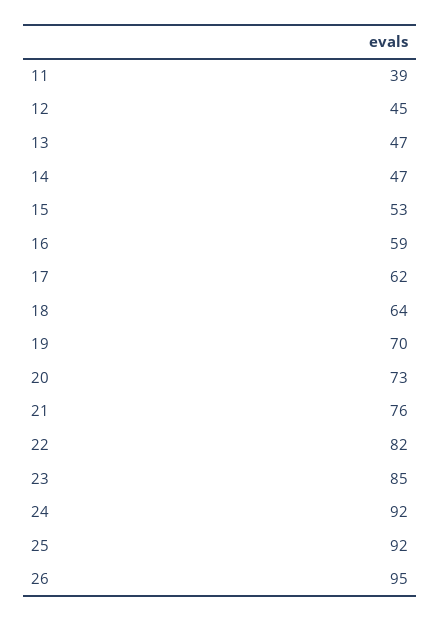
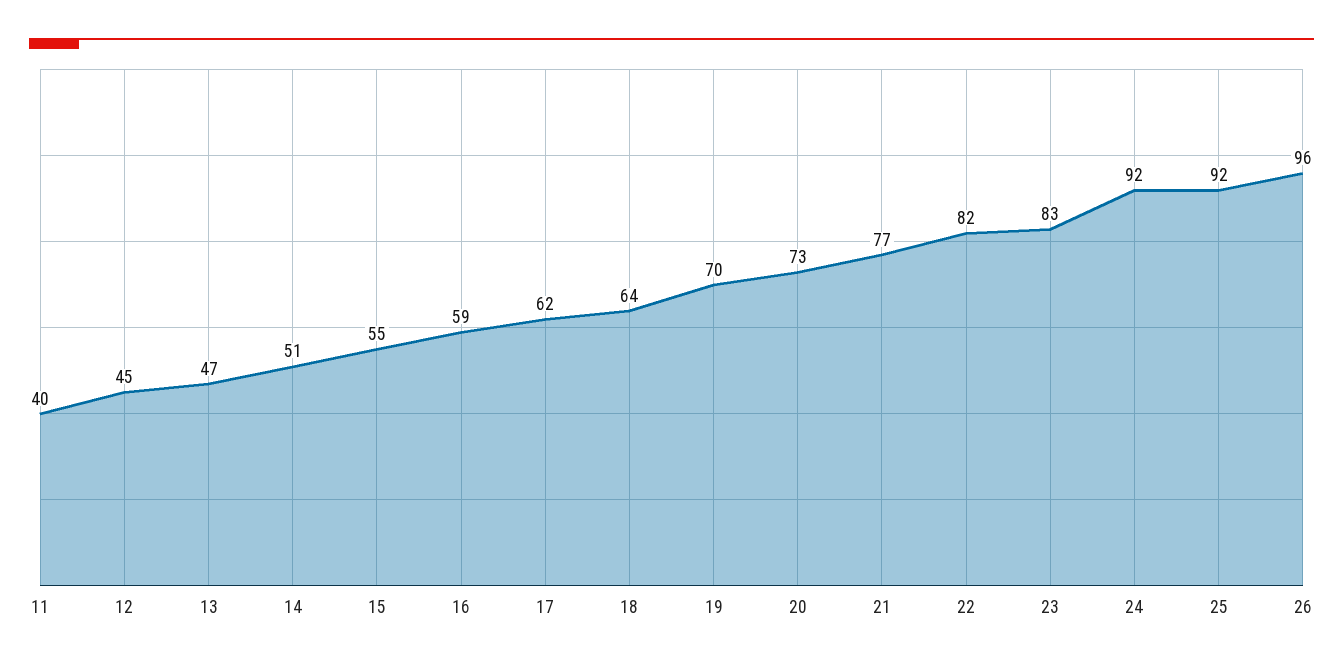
  {
-   "11": 39,
+   "11": 40,
    "12": 45,
    "13": 47,
-   "14": 47,
+   "14": 51,
-   "15": 53,
+   "15": 55,
    "16": 59,
    "17": 62,
    "18": 64,
    "19": 70,
    "20": 73,
-   "21": 76,
+   "21": 77,
    "22": 82,
-   "23": 85,
+   "23": 83,
    "24": 92,
    "25": 92,
-   "26": 95
+   "26": 96
  }

